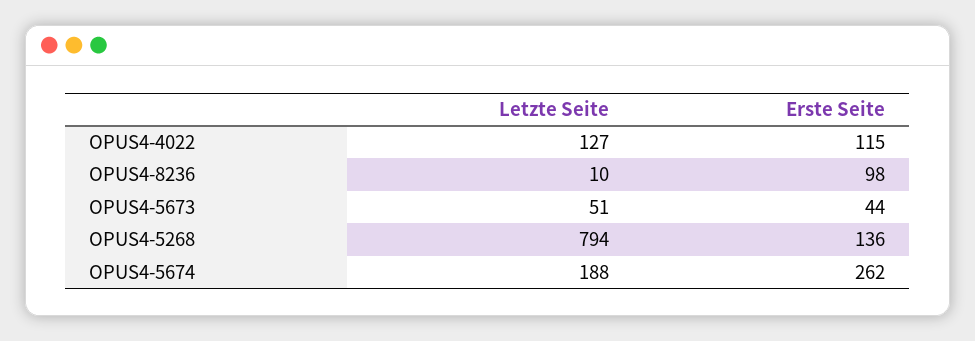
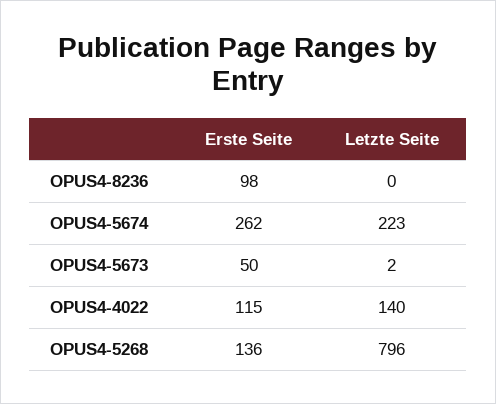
  {
    "Letzte Seite": {
-     "OPUS4-4022": 127,
+     "OPUS4-4022": 140,
-     "OPUS4-8236": 10,
+     "OPUS4-8236": 0,
-     "OPUS4-5673": 51,
+     "OPUS4-5673": 2,
-     "OPUS4-5268": 794,
+     "OPUS4-5268": 796,
-     "OPUS4-5674": 188
+     "OPUS4-5674": 223
    },
    "Erste Seite": {
      "OPUS4-4022": 115,
      "OPUS4-8236": 98,
-     "OPUS4-5673": 44,
+     "OPUS4-5673": 50,
      "OPUS4-5268": 136,
      "OPUS4-5674": 262
    }
  }

